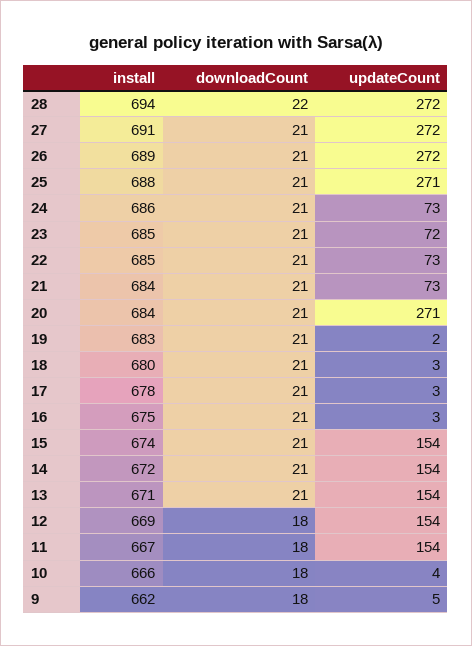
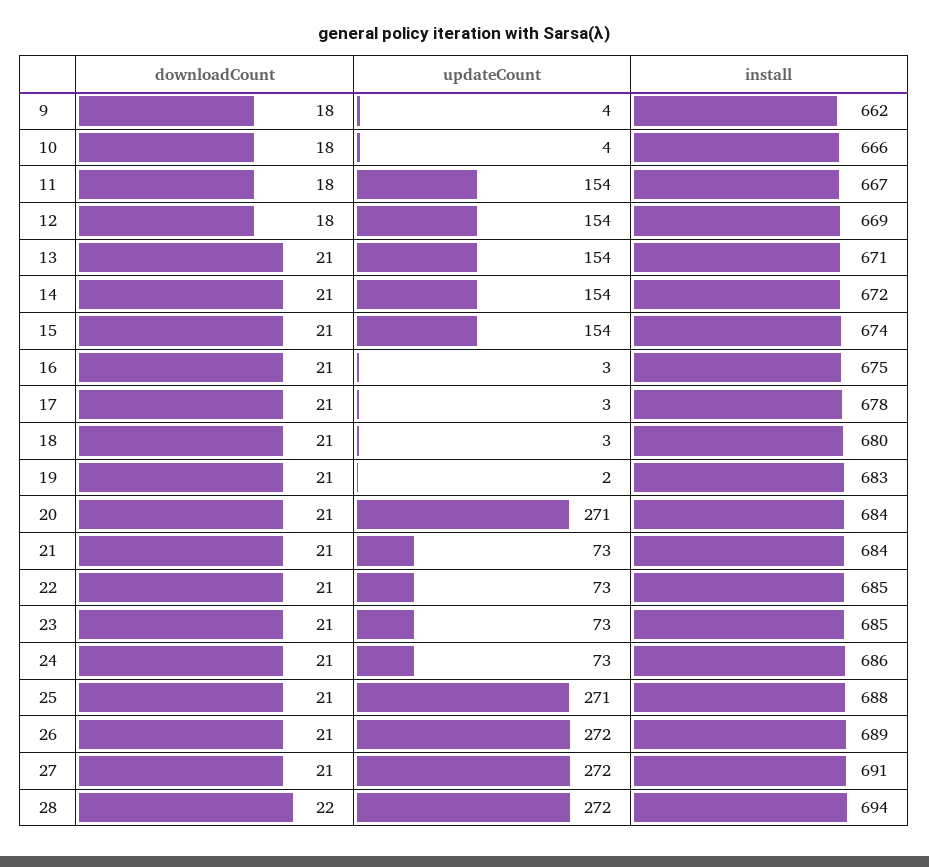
  {
    "install": {
      "28": 694,
      "27": 691,
      "26": 689,
      "25": 688,
      "24": 686,
      "23": 685,
      "22": 685,
      "21": 684,
      "20": 684,
      "19": 683,
      "18": 680,
      "17": 678,
      "16": 675,
      "15": 674,
      "14": 672,
      "13": 671,
      "12": 669,
      "11": 667,
      "10": 666,
      "9": 662
    },
    "downloadCount": {
      "28": 22,
      "27": 21,
      "26": 21,
      "25": 21,
      "24": 21,
      "23": 21,
      "22": 21,
      "21": 21,
      "20": 21,
      "19": 21,
      "18": 21,
      "17": 21,
      "16": 21,
      "15": 21,
      "14": 21,
      "13": 21,
      "12": 18,
      "11": 18,
      "10": 18,
      "9": 18
    },
    "updateCount": {
      "28": 272,
      "27": 272,
      "26": 272,
      "25": 271,
      "24": 73,
-     "23": 72,
+     "23": 73,
      "22": 73,
      "21": 73,
      "20": 271,
      "19": 2,
      "18": 3,
      "17": 3,
      "16": 3,
      "15": 154,
      "14": 154,
      "13": 154,
      "12": 154,
      "11": 154,
      "10": 4,
-     "9": 5
+     "9": 4
    }
  }

